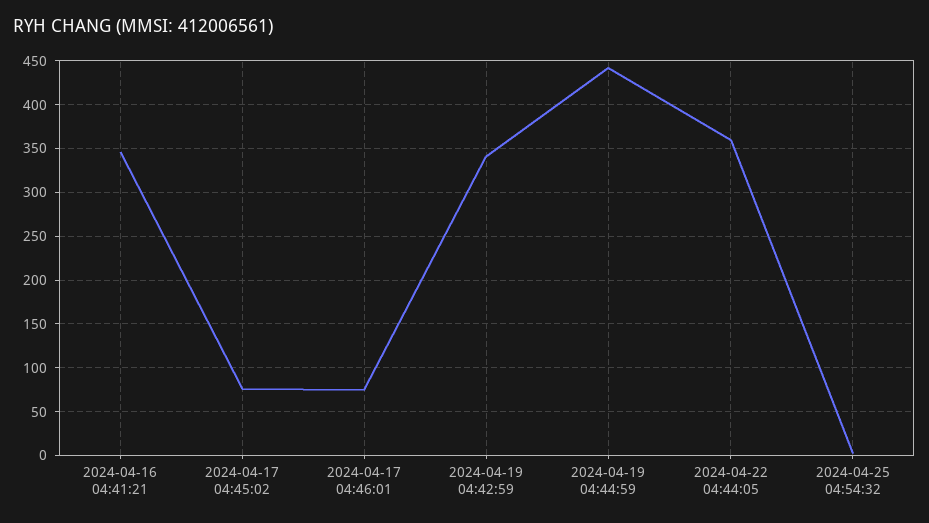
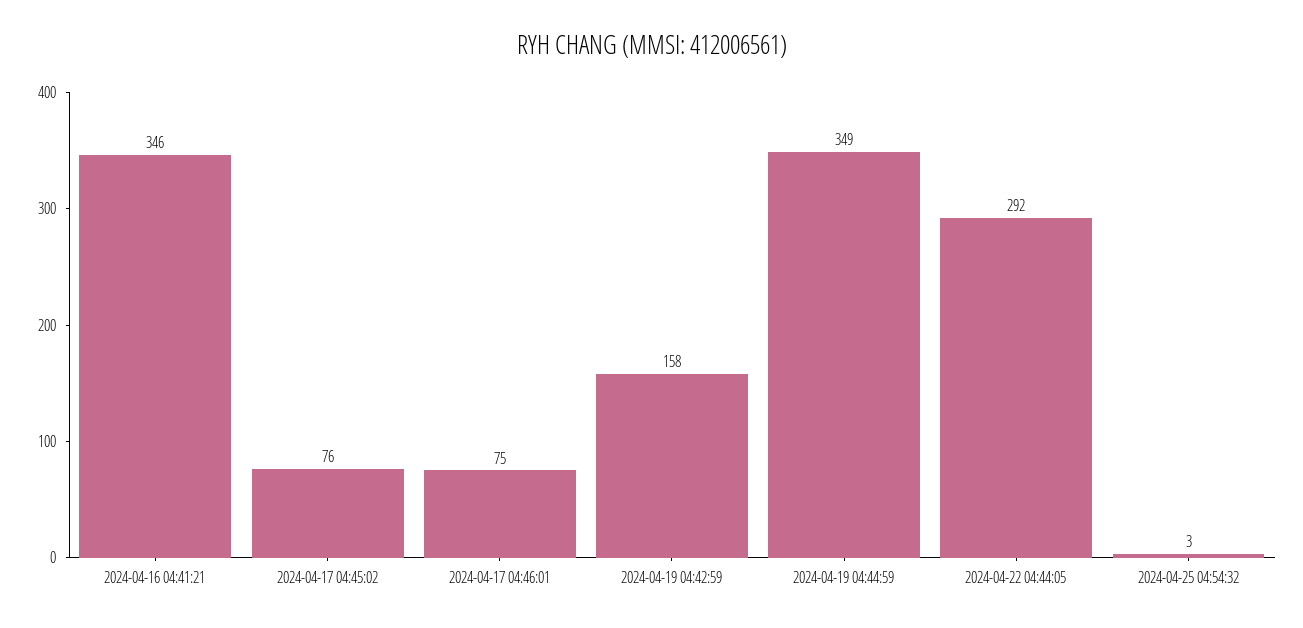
  {
    "2024-04-16 04:41:21": 346,
    "2024-04-17 04:45:02": 76,
    "2024-04-17 04:46:01": 75,
-   "2024-04-19 04:42:59": 340,
+   "2024-04-19 04:42:59": 158,
-   "2024-04-19 04:44:59": 440,
+   "2024-04-19 04:44:59": 349,
-   "2024-04-22 04:44:05": 360,
+   "2024-04-22 04:44:05": 292,
    "2024-04-25 04:54:32": 3
  }

